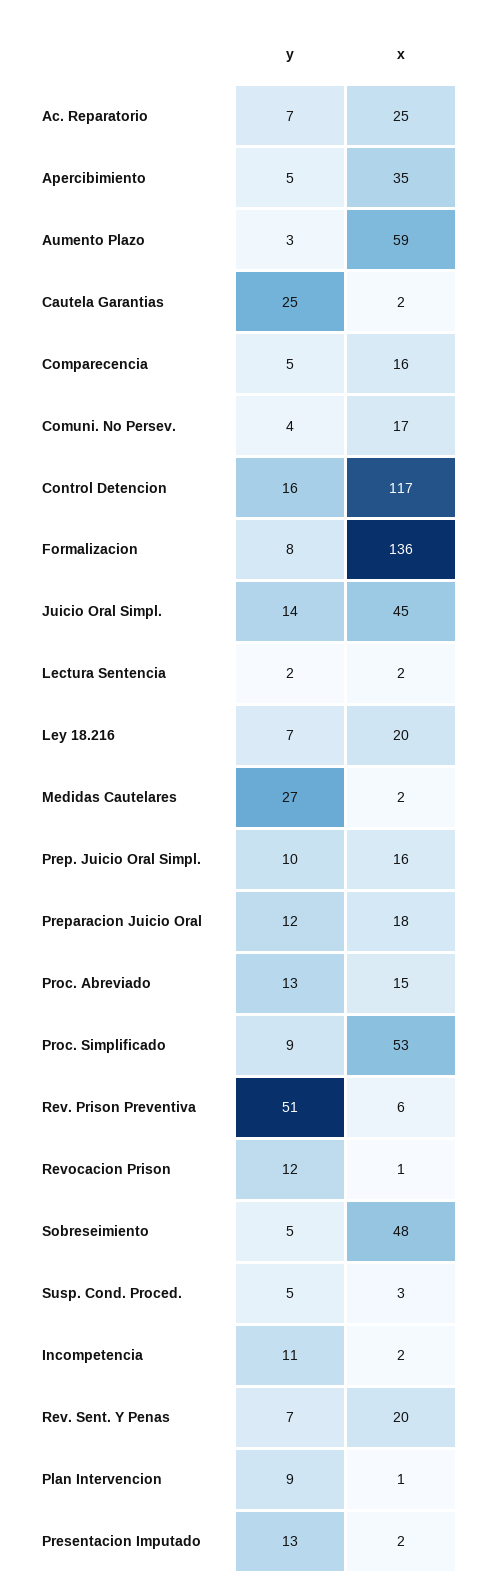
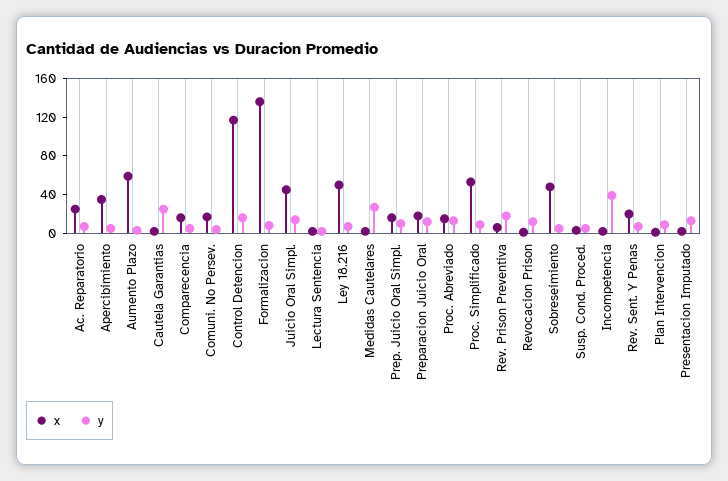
  {
    "y": {
      "Ac. Reparatorio": 7,
      "Apercibimiento": 5,
      "Aumento Plazo": 3,
      "Cautela Garantias": 25,
      "Comparecencia": 5,
      "Comuni. No Persev.": 4,
      "Control Detencion": 16,
      "Formalizacion": 8,
      "Juicio Oral Simpl.": 14,
      "Lectura Sentencia": 2,
      "Ley 18.216": 7,
      "Medidas Cautelares": 27,
      "Prep. Juicio Oral Simpl.": 10,
      "Preparacion Juicio Oral": 12,
      "Proc. Abreviado": 13,
      "Proc. Simplificado": 9,
-     "Rev. Prison Preventiva": 51,
+     "Rev. Prison Preventiva": 20,
      "Revocacion Prison": 12,
      "Sobreseimiento": 5,
      "Susp. Cond. Proced.": 5,
-     "Incompetencia": 11,
+     "Incompetencia": 40,
      "Rev. Sent. Y Penas": 7,
      "Plan Intervencion": 9,
      "Presentacion Imputado": 13
    },
    "x": {
      "Ac. Reparatorio": 25,
      "Apercibimiento": 35,
      "Aumento Plazo": 59,
      "Cautela Garantias": 2,
      "Comparecencia": 16,
      "Comuni. No Persev.": 17,
      "Control Detencion": 117,
      "Formalizacion": 136,
      "Juicio Oral Simpl.": 45,
      "Lectura Sentencia": 2,
-     "Ley 18.216": 20,
+     "Ley 18.216": 50,
      "Medidas Cautelares": 2,
      "Prep. Juicio Oral Simpl.": 16,
      "Preparacion Juicio Oral": 18,
      "Proc. Abreviado": 15,
      "Proc. Simplificado": 53,
      "Rev. Prison Preventiva": 6,
      "Revocacion Prison": 1,
      "Sobreseimiento": 48,
      "Susp. Cond. Proced.": 3,
      "Incompetencia": 2,
      "Rev. Sent. Y Penas": 20,
      "Plan Intervencion": 1,
      "Presentacion Imputado": 2
    }
  }

